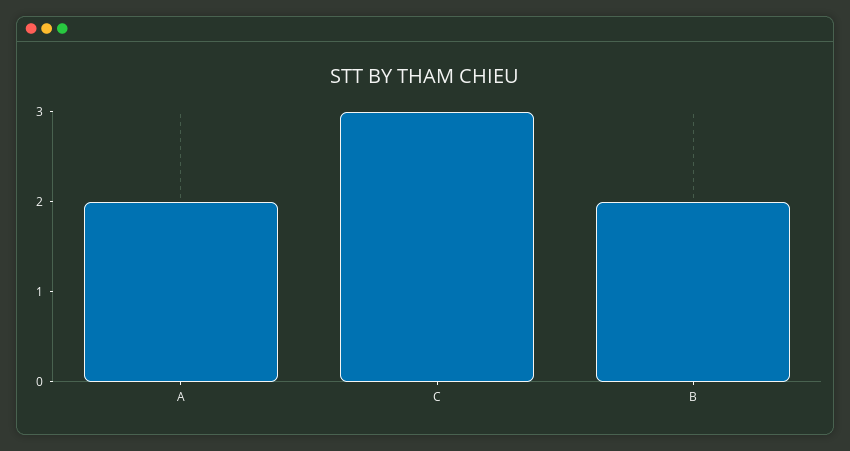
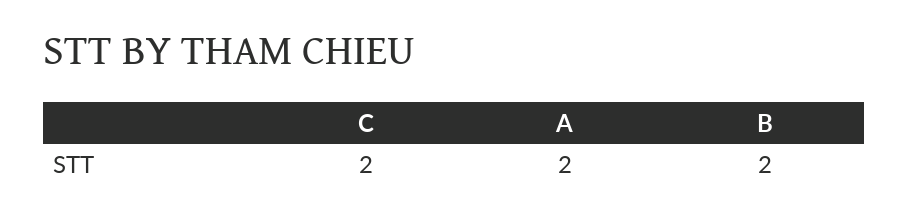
  {
    "A": 2,
-   "C": 3,
+   "C": 2,
    "B": 2
  }

